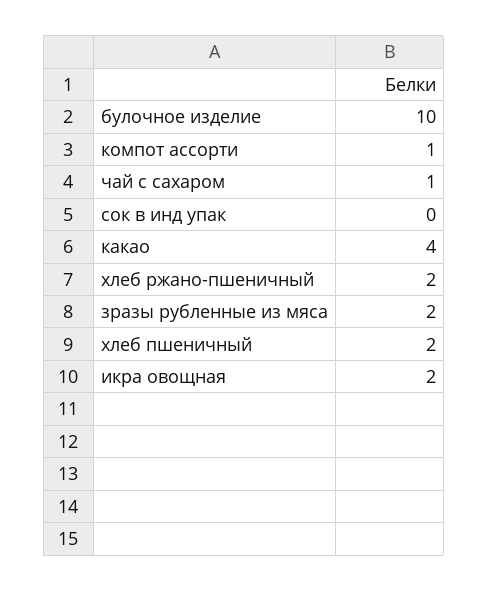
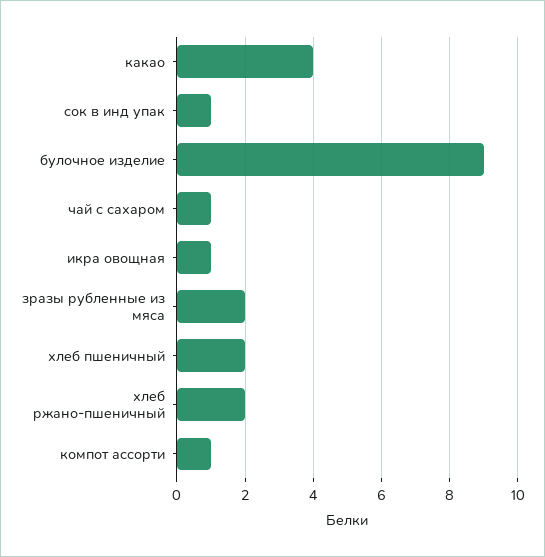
  {
-   "булочное изделие": 10,
+   "булочное изделие": 9,
    "компот ассорти": 1,
    "чай с сахаром": 1,
-   "сок в инд упак": 0,
+   "сок в инд упак": 1,
    "какао": 4,
    "хлеб ржано-пшеничный": 2,
    "зразы рубленные из мяса": 2,
    "хлеб пшеничный": 2,
-   "икра овощная": 2
+   "икра овощная": 1
  }

